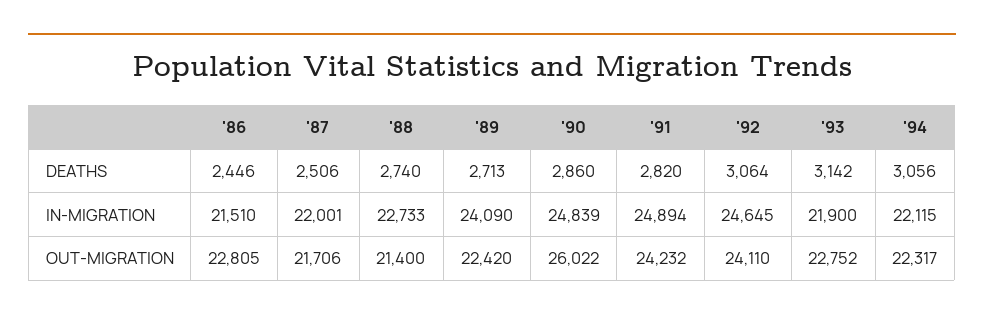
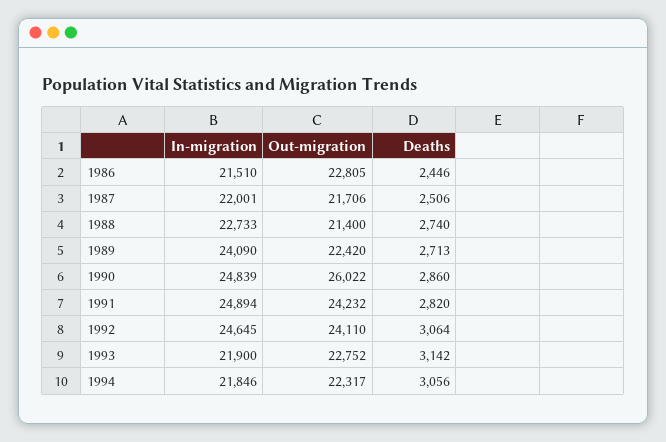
  {
    "'86": {
      "DEATHS": 2446,
      "IN-MIGRATION": 21510,
      "OUT-MIGRATION": 22805
    },
    "'87": {
      "DEATHS": 2506,
      "IN-MIGRATION": 22001,
      "OUT-MIGRATION": 21706
    },
    "'88": {
      "DEATHS": 2740,
      "IN-MIGRATION": 22733,
      "OUT-MIGRATION": 21400
    },
    "'89": {
      "DEATHS": 2713,
      "IN-MIGRATION": 24090,
      "OUT-MIGRATION": 22420
    },
    "'90": {
      "DEATHS": 2860,
      "IN-MIGRATION": 24839,
      "OUT-MIGRATION": 26022
    },
    "'91": {
      "DEATHS": 2820,
      "IN-MIGRATION": 24894,
      "OUT-MIGRATION": 24232
    },
    "'92": {
      "DEATHS": 3064,
      "IN-MIGRATION": 24645,
      "OUT-MIGRATION": 24110
    },
    "'93": {
      "DEATHS": 3142,
      "IN-MIGRATION": 21900,
      "OUT-MIGRATION": 22752
    },
    "'94": {
      "DEATHS": 3056,
-     "IN-MIGRATION": 22115,
+     "IN-MIGRATION": 21846,
      "OUT-MIGRATION": 22317
    }
  }

